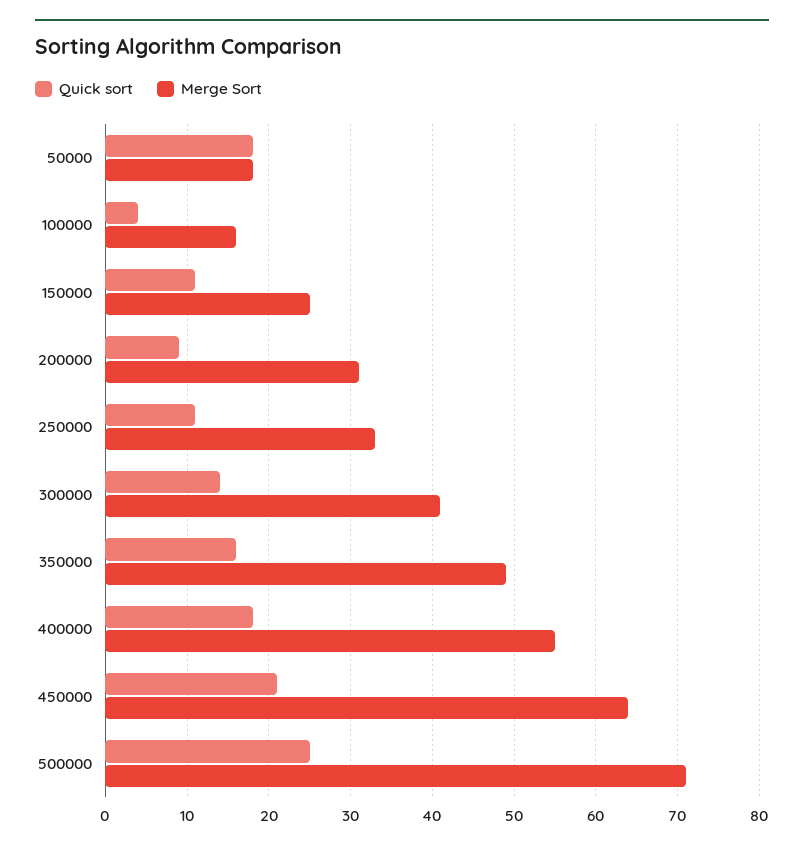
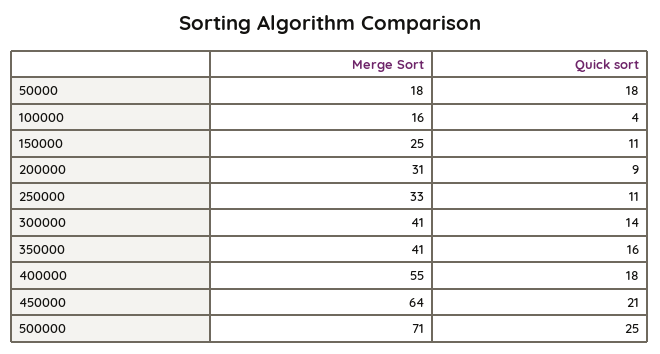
  {
    "Quick sort": {
      "50000": 18,
      "100000": 4,
      "150000": 11,
      "200000": 9,
      "250000": 11,
      "300000": 14,
      "350000": 16,
      "400000": 18,
      "450000": 21,
      "500000": 25
    },
    "Merge Sort": {
      "50000": 18,
      "100000": 16,
      "150000": 25,
      "200000": 31,
      "250000": 33,
      "300000": 41,
-     "350000": 49,
+     "350000": 41,
      "400000": 55,
      "450000": 64,
      "500000": 71
    }
  }

